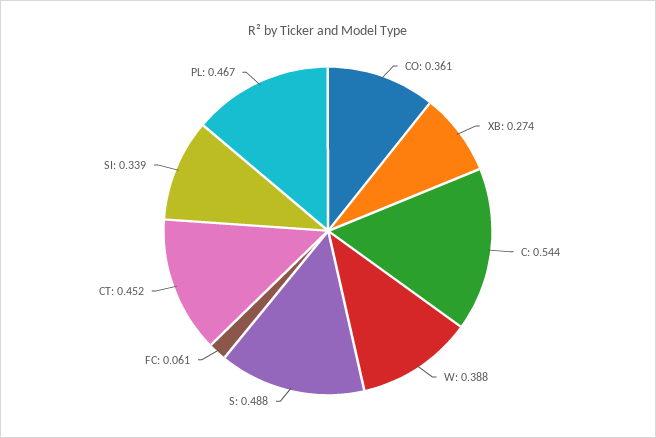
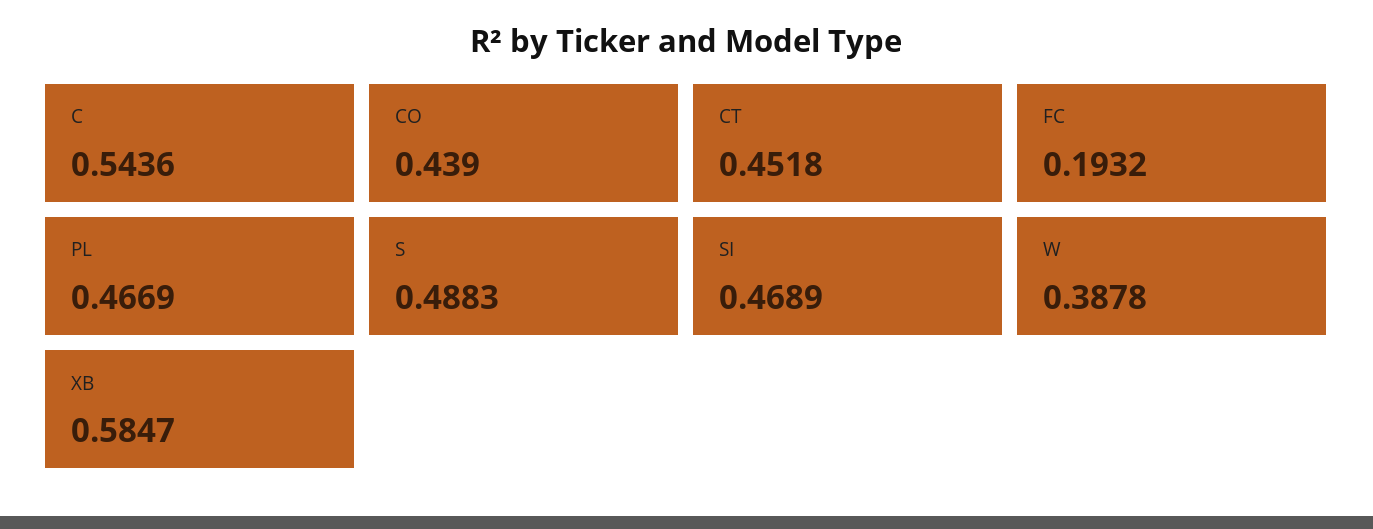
  {
-   "CO": 0.361,
+   "CO": 0.439,
-   "XB": 0.274,
+   "XB": 0.5847,
    "C": 0.5436,
    "W": 0.3878,
    "S": 0.4883,
-   "FC": 0.061,
+   "FC": 0.1932,
    "CT": 0.4518,
-   "SI": 0.339,
+   "SI": 0.4689,
    "PL": 0.4669
  }

